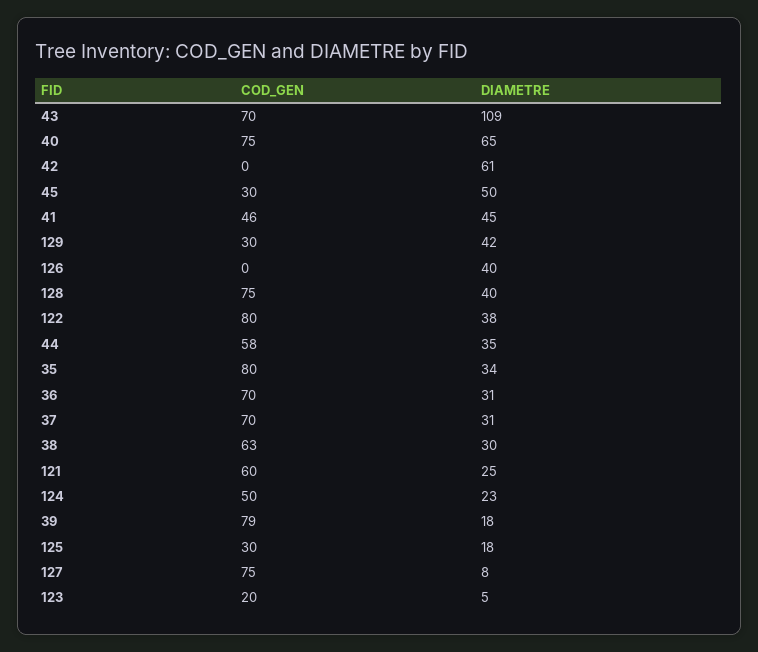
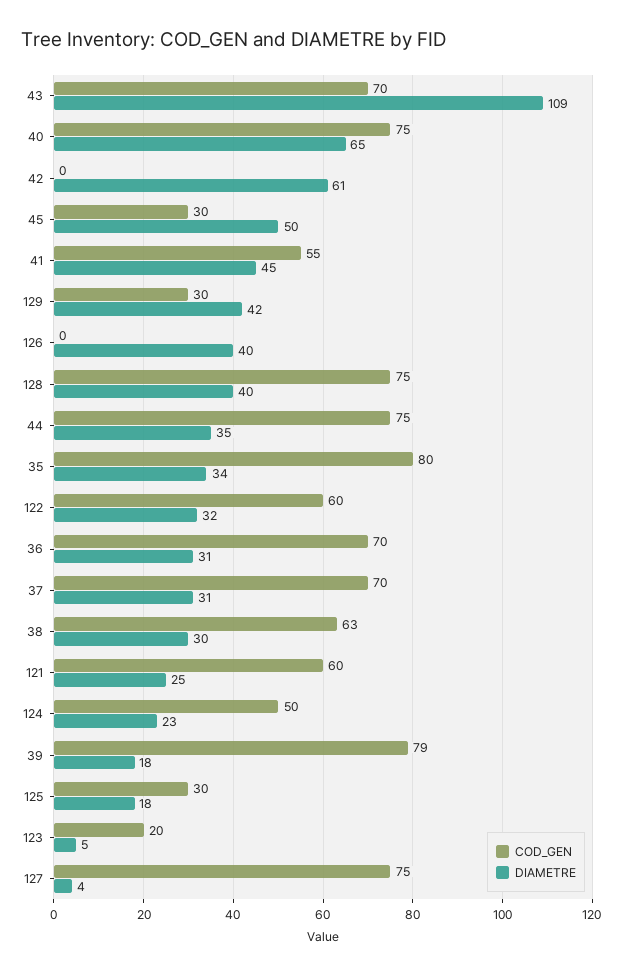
  {
    "COD_GEN": {
      "43": 70,
      "40": 75,
      "42": 0,
      "45": 30,
-     "41": 46,
+     "41": 55,
      "129": 30,
      "126": 0,
      "128": 75,
-     "122": 80,
+     "122": 60,
-     "44": 58,
+     "44": 75,
      "35": 80,
      "36": 70,
      "37": 70,
      "38": 63,
      "121": 60,
      "124": 50,
      "39": 79,
      "125": 30,
      "127": 75,
      "123": 20
    },
    "DIAMETRE": {
      "43": 109,
      "40": 65,
      "42": 61,
      "45": 50,
      "41": 45,
      "129": 42,
      "126": 40,
      "128": 40,
-     "122": 38,
+     "122": 32,
      "44": 35,
      "35": 34,
      "36": 31,
      "37": 31,
      "38": 30,
      "121": 25,
      "124": 23,
      "39": 18,
      "125": 18,
-     "127": 8,
+     "127": 4,
      "123": 5
    }
  }

